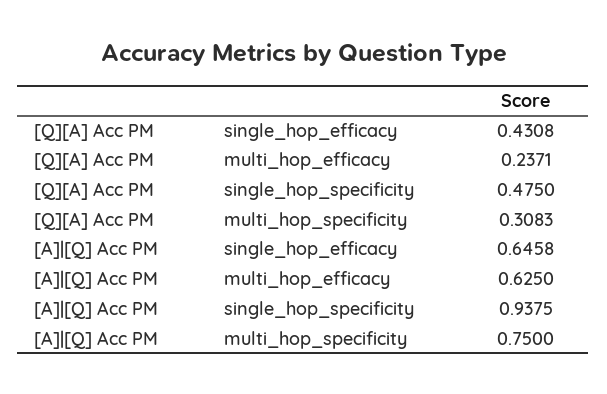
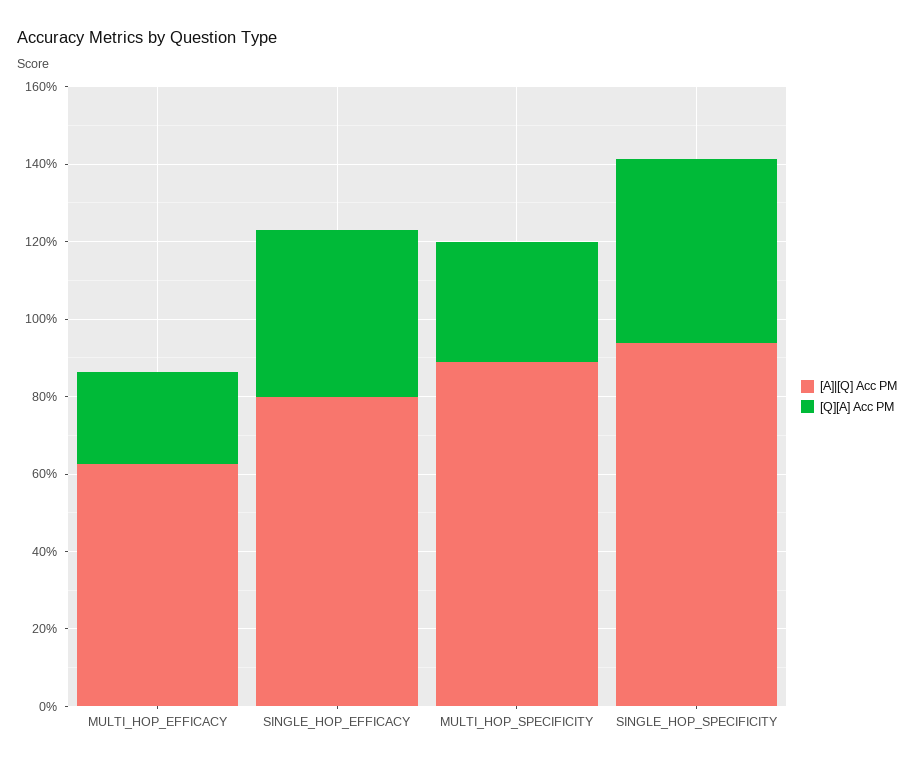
  {
    "[Q][A] Acc PM": {
      "single_hop_efficacy": 0.4308,
      "multi_hop_efficacy": 0.2371,
      "single_hop_specificity": 0.475,
      "multi_hop_specificity": 0.3083
    },
    "[A]|[Q] Acc PM": {
-     "single_hop_efficacy": 0.6458,
+     "single_hop_efficacy": 0.8,
      "multi_hop_efficacy": 0.625,
      "single_hop_specificity": 0.9375,
-     "multi_hop_specificity": 0.75
+     "multi_hop_specificity": 0.9
    }
  }

